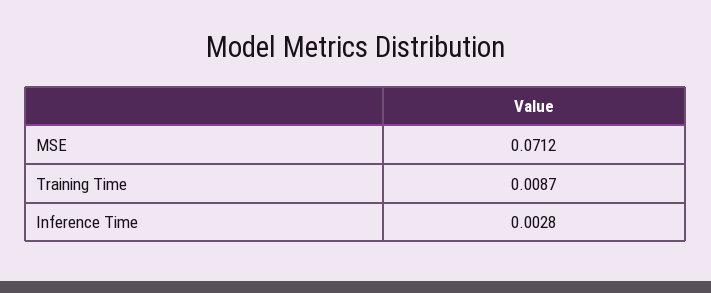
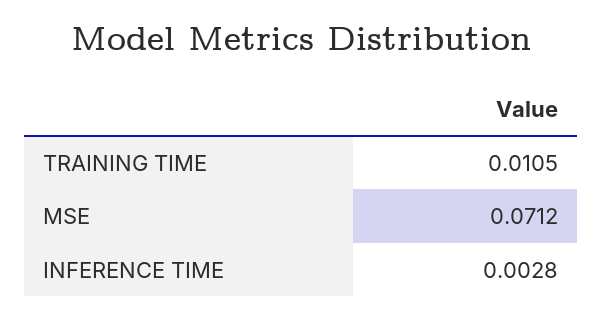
  {
    "MSE": 0.0712,
-   "Training Time": 0.0087,
+   "Training Time": 0.0105,
    "Inference Time": 0.0028
  }

